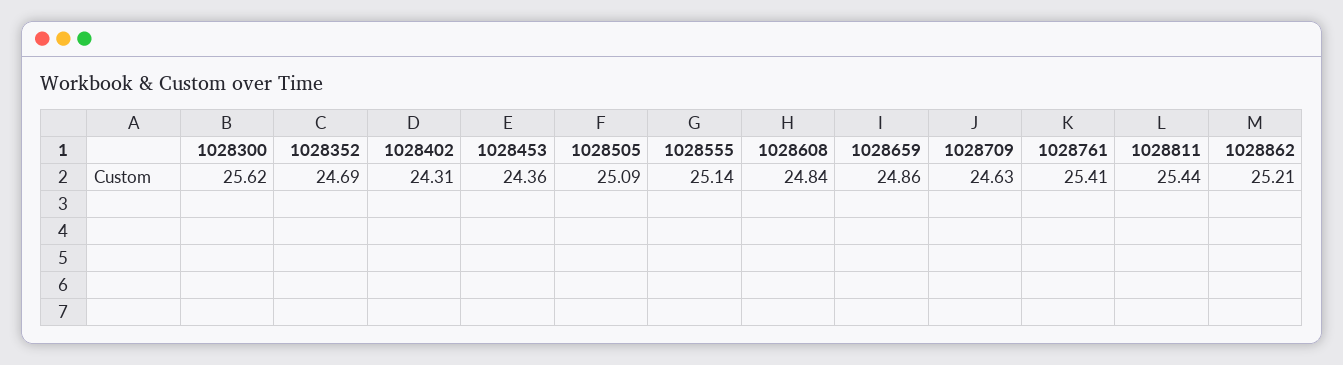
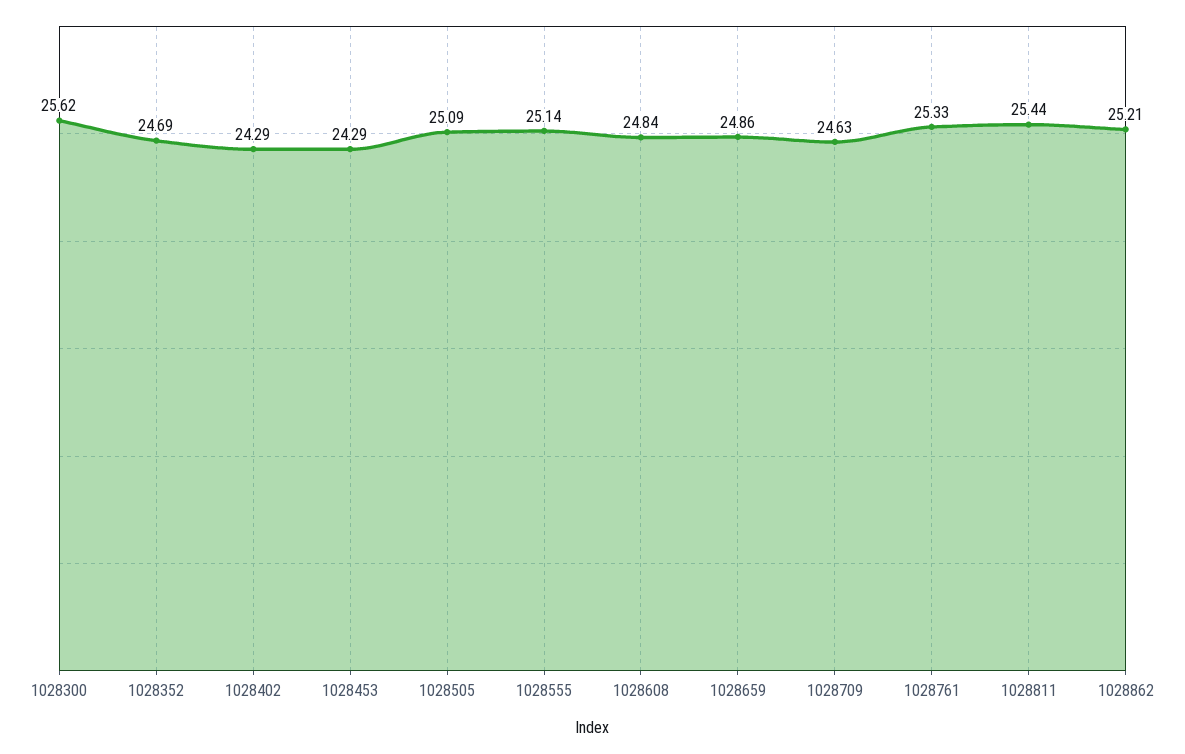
  {
    "1028300": 25.62,
    "1028352": 24.69,
-   "1028402": 24.31,
+   "1028402": 24.29,
-   "1028453": 24.36,
+   "1028453": 24.29,
    "1028505": 25.09,
    "1028555": 25.14,
    "1028608": 24.84,
    "1028659": 24.86,
    "1028709": 24.63,
-   "1028761": 25.41,
+   "1028761": 25.33,
    "1028811": 25.44,
    "1028862": 25.21
  }

